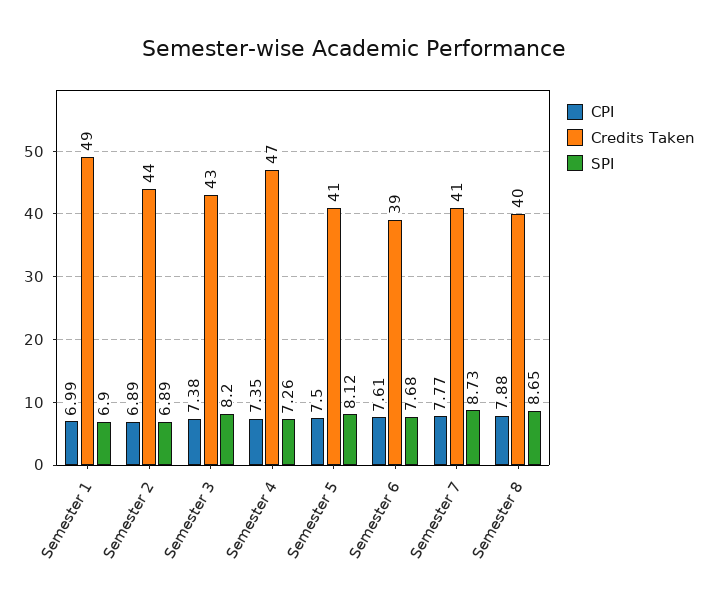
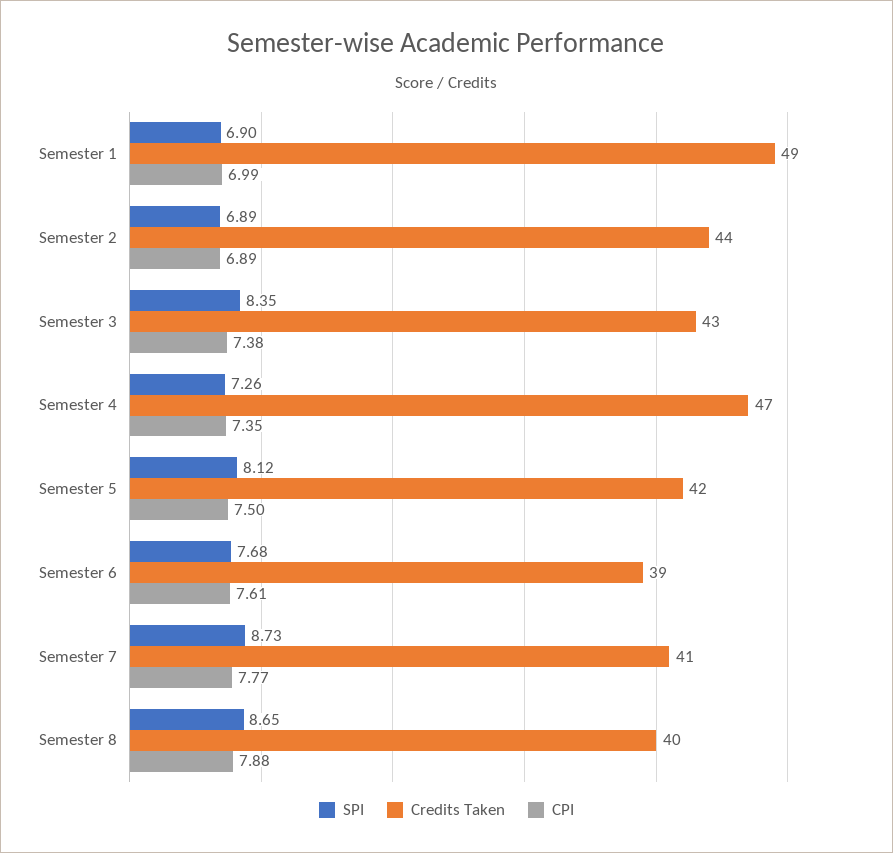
  {
    "CPI": {
      "Semester 1": 6.99,
      "Semester 2": 6.89,
      "Semester 3": 7.38,
      "Semester 4": 7.35,
      "Semester 5": 7.5,
      "Semester 6": 7.61,
      "Semester 7": 7.77,
      "Semester 8": 7.88
    },
    "Credits Taken": {
      "Semester 1": 49,
      "Semester 2": 44,
      "Semester 3": 43,
      "Semester 4": 47,
-     "Semester 5": 41,
+     "Semester 5": 42,
      "Semester 6": 39,
      "Semester 7": 41,
      "Semester 8": 40
    },
    "SPI": {
      "Semester 1": 6.9,
      "Semester 2": 6.89,
-     "Semester 3": 8.2,
+     "Semester 3": 8.35,
      "Semester 4": 7.26,
      "Semester 5": 8.12,
      "Semester 6": 7.68,
      "Semester 7": 8.73,
      "Semester 8": 8.65
    }
  }

